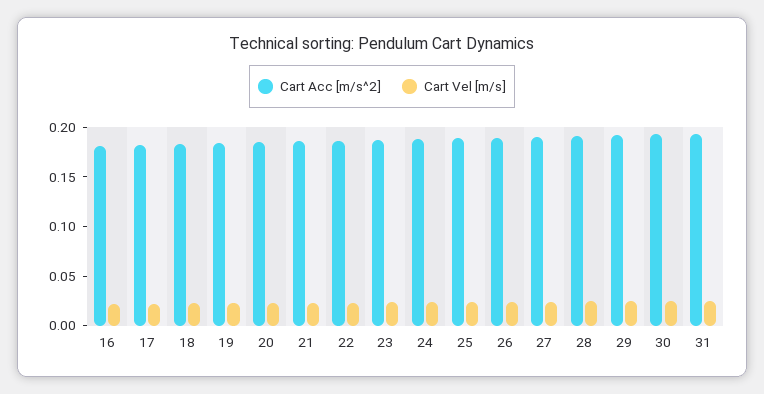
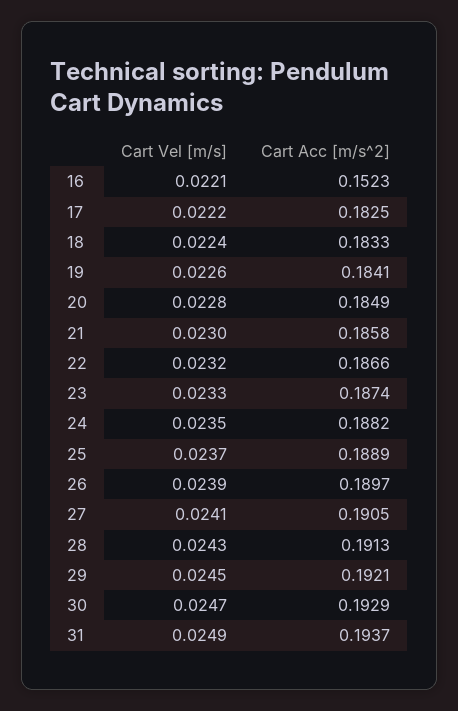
  {
    "Cart Acc [m/s^2]": {
-     "16": 0.18,
+     "16": 0.1523,
      "17": 0.1825,
      "18": 0.1833,
      "19": 0.1841,
      "20": 0.1849,
      "21": 0.1858,
      "22": 0.1866,
      "23": 0.1874,
      "24": 0.1882,
      "25": 0.1889,
      "26": 0.1897,
      "27": 0.1905,
      "28": 0.1913,
      "29": 0.1921,
      "30": 0.1929,
      "31": 0.1937
    },
    "Cart Vel [m/s]": {
      "16": 0.0221,
      "17": 0.0222,
      "18": 0.0224,
      "19": 0.0226,
      "20": 0.0228,
      "21": 0.023,
      "22": 0.0232,
      "23": 0.0233,
      "24": 0.0235,
      "25": 0.0237,
      "26": 0.0239,
      "27": 0.0241,
      "28": 0.0243,
      "29": 0.0245,
      "30": 0.0247,
      "31": 0.0249
    }
  }

